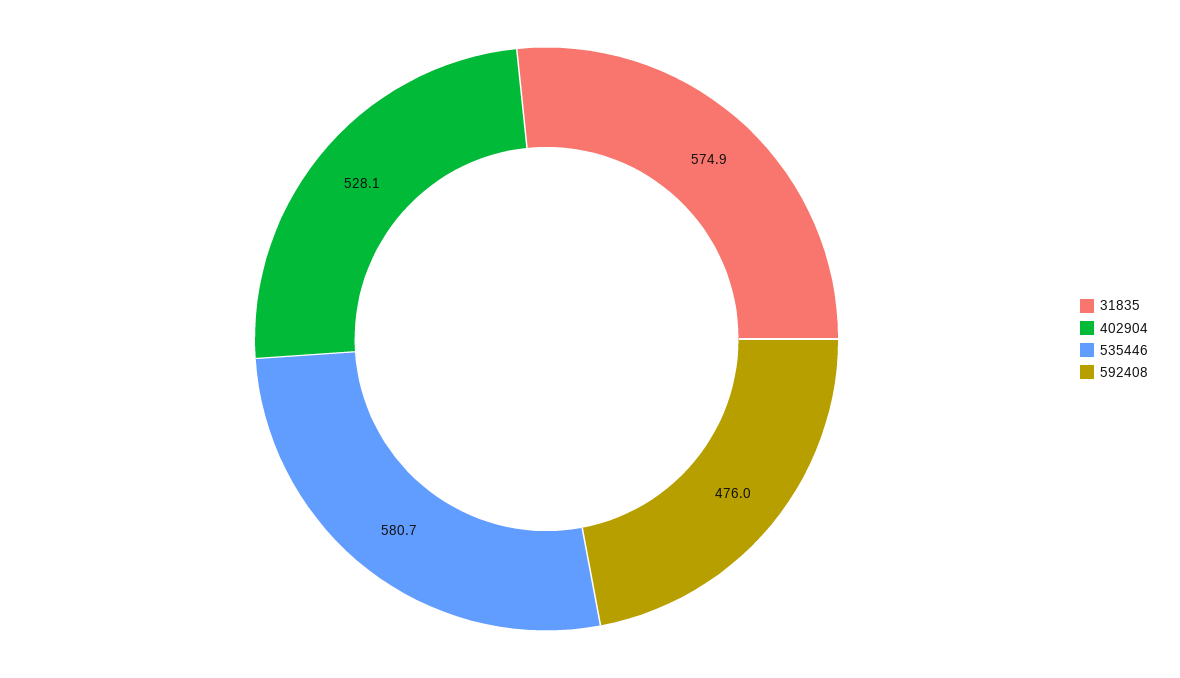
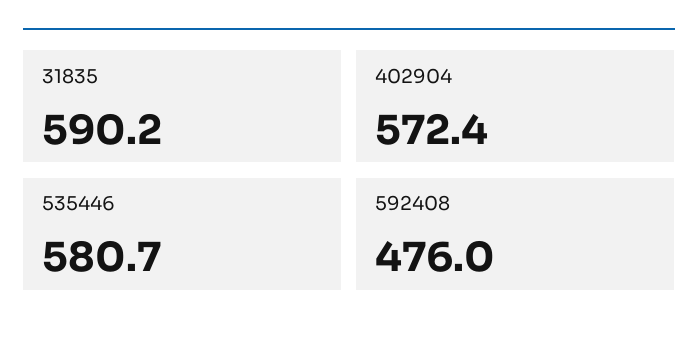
  {
-   "31835": 574.9,
+   "31835": 590.2,
-   "402904": 528.1,
+   "402904": 572.4,
    "535446": 580.7,
    "592408": 476
  }

